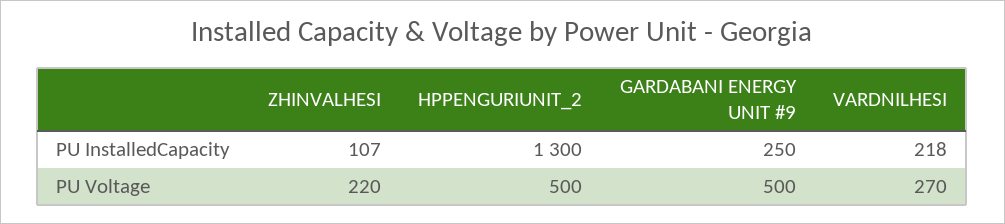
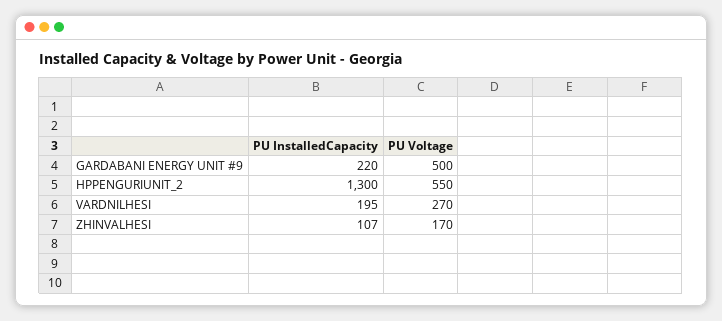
  {
    "ZHINVALHESI": {
      "PU InstalledCapacity": 107,
-     "PU Voltage": 220
+     "PU Voltage": 170
    },
    "HPPENGURIUNIT_2": {
      "PU InstalledCapacity": 1300,
-     "PU Voltage": 500
+     "PU Voltage": 550
    },
    "GARDABANI ENERGY UNIT #9": {
-     "PU InstalledCapacity": 250,
+     "PU InstalledCapacity": 220,
      "PU Voltage": 500
    },
    "VARDNILHESI": {
-     "PU InstalledCapacity": 218,
+     "PU InstalledCapacity": 195,
      "PU Voltage": 270
    }
  }

